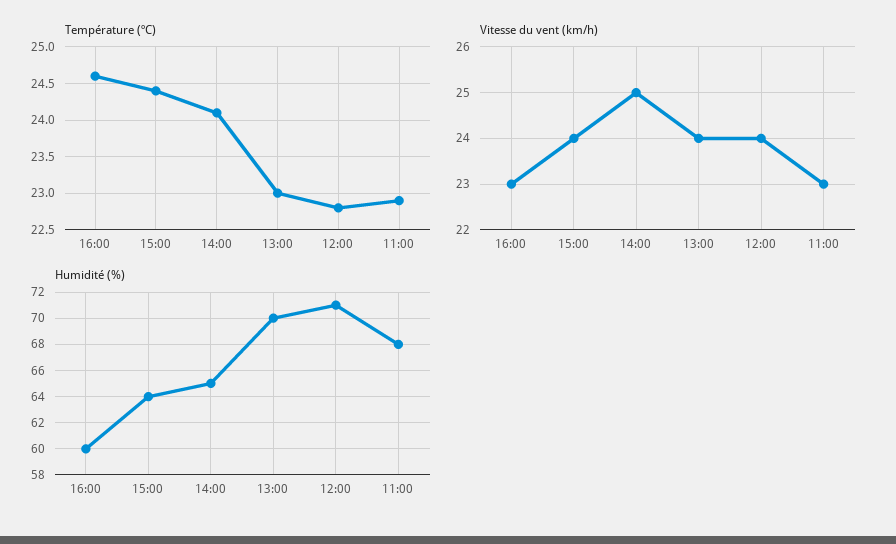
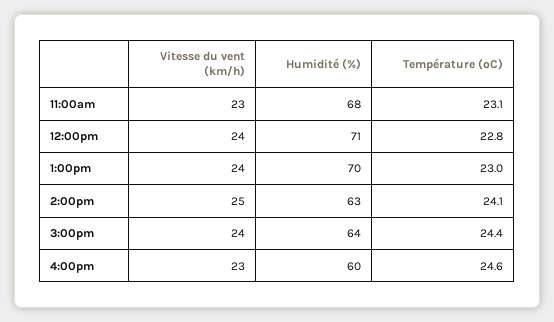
  {
    "Température (ºC)": {
      "16:00": 24.6,
      "15:00": 24.4,
      "14:00": 24.1,
      "13:00": 23,
      "12:00": 22.8,
-     "11:00": 22.9
+     "11:00": 23.1
    },
    "Vitesse du vent (km/h)": {
      "16:00": 23,
      "15:00": 24,
      "14:00": 25,
      "13:00": 24,
      "12:00": 24,
      "11:00": 23
    },
    "Humidité (%)": {
      "16:00": 60,
      "15:00": 64,
-     "14:00": 65,
+     "14:00": 63,
      "13:00": 70,
      "12:00": 71,
      "11:00": 68
    }
  }

